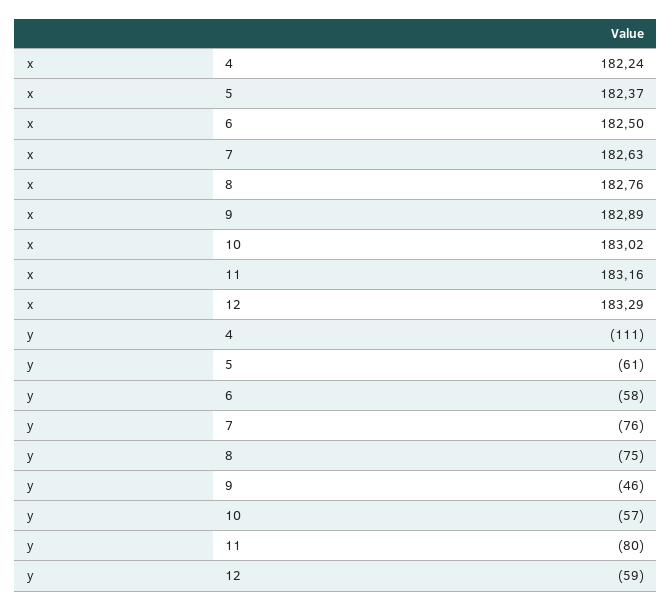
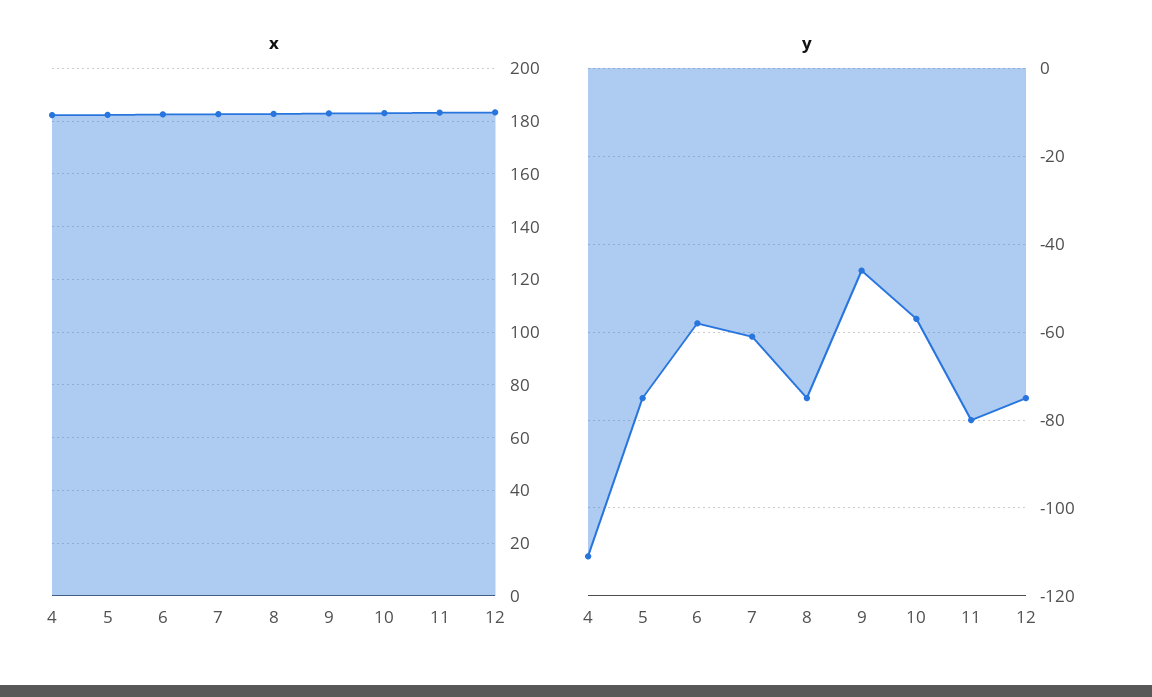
  {
    "x": {
      "4": 182.24,
      "5": 182.37,
      "6": 182.5,
      "7": 182.63,
      "8": 182.76,
      "9": 182.89,
      "10": 183.02,
      "11": 183.16,
      "12": 183.29
    },
    "y": {
      "4": -111,
-     "5": -61,
+     "5": -75,
      "6": -58,
-     "7": -76,
+     "7": -60,
      "8": -75,
      "9": -46,
      "10": -57,
      "11": -80,
-     "12": -59
+     "12": -75
    }
  }

